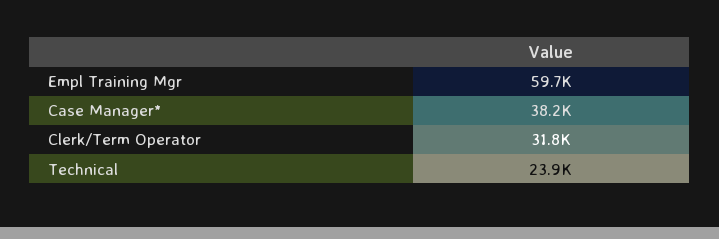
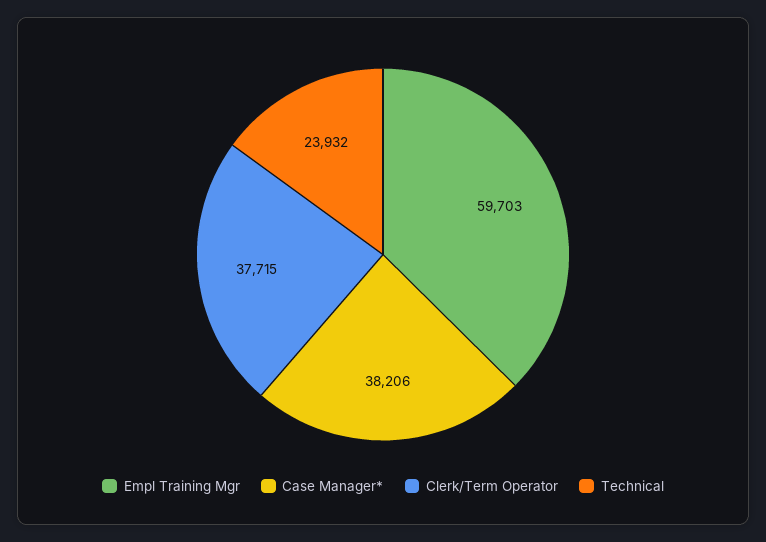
  {
    "Empl Training Mgr": 59703,
    "Case Manager*": 38206,
-   "Clerk/Term Operator": 31800,
+   "Clerk/Term Operator": 37715,
    "Technical": 23932
  }

